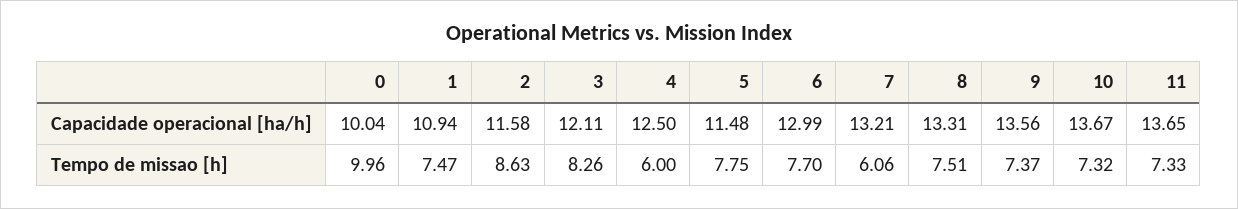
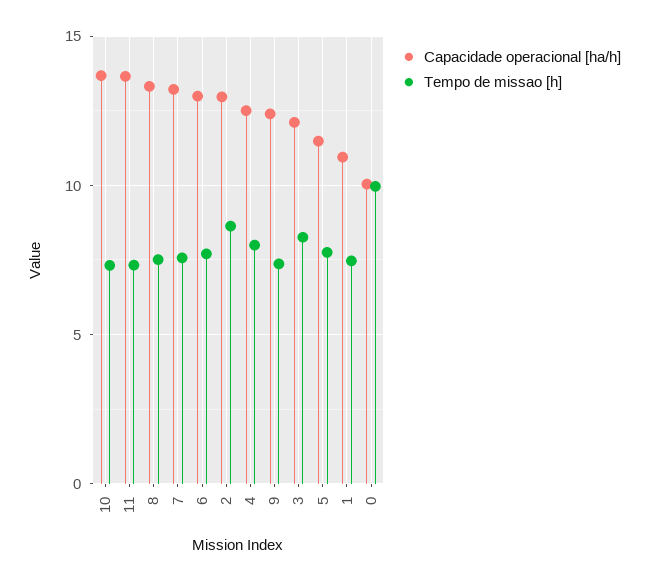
  {
    "Capacidade operacional [ha/h]": {
      "0": 10.04,
      "1": 10.94,
-     "2": 11.58,
+     "2": 13,
      "3": 12.11,
      "4": 12.5,
      "5": 11.48,
      "6": 12.99,
      "7": 13.21,
      "8": 13.31,
-     "9": 13.56,
+     "9": 12.5,
      "10": 13.67,
      "11": 13.65
    },
    "Tempo de missao [h]": {
      "0": 9.96,
      "1": 7.47,
      "2": 8.63,
      "3": 8.26,
-     "4": 6,
+     "4": 8,
      "5": 7.75,
      "6": 7.7,
-     "7": 6.06,
+     "7": 7.5,
      "8": 7.51,
      "9": 7.37,
      "10": 7.32,
      "11": 7.33
    }
  }

